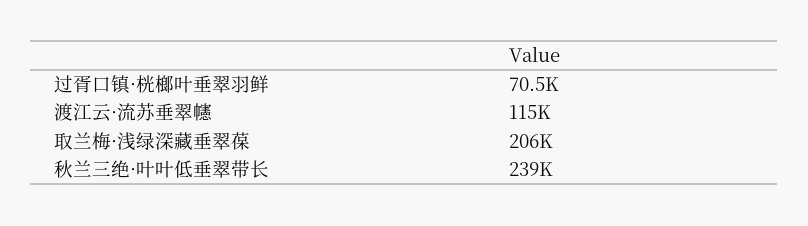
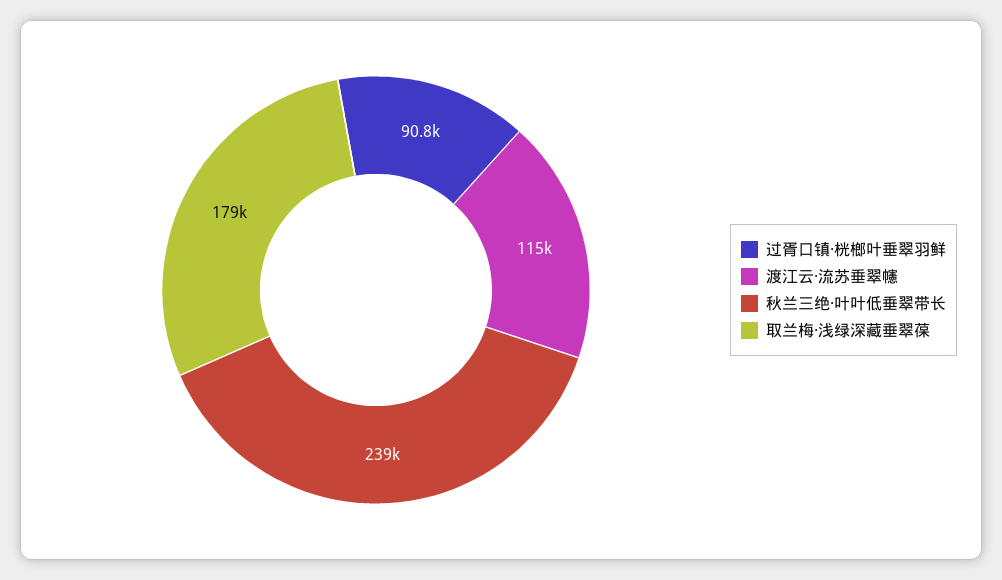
  {
-   "过胥口镇·桄榔叶垂翠羽鲜": 70500,
+   "过胥口镇·桄榔叶垂翠羽鲜": 90800,
    "渡江云·流苏垂翠幰": 115000,
-   "取兰梅·浅绿深藏垂翠葆": 206000,
+   "取兰梅·浅绿深藏垂翠葆": 179000,
    "秋兰三绝·叶叶低垂翠带长": 239000
  }

